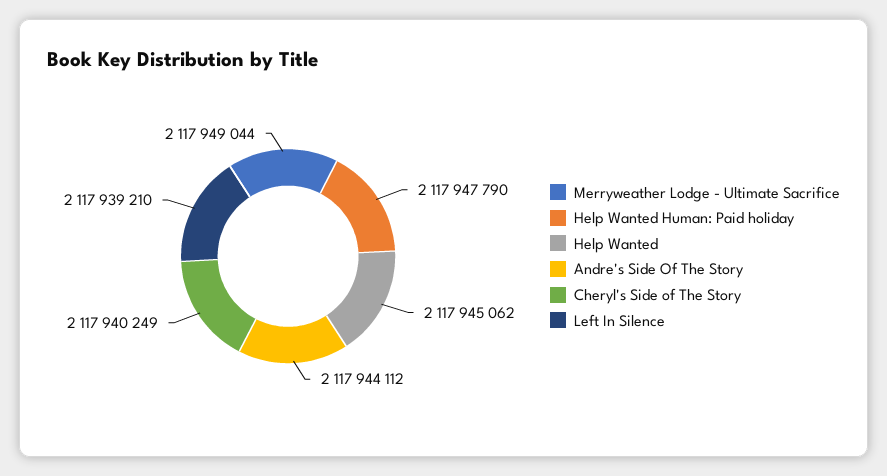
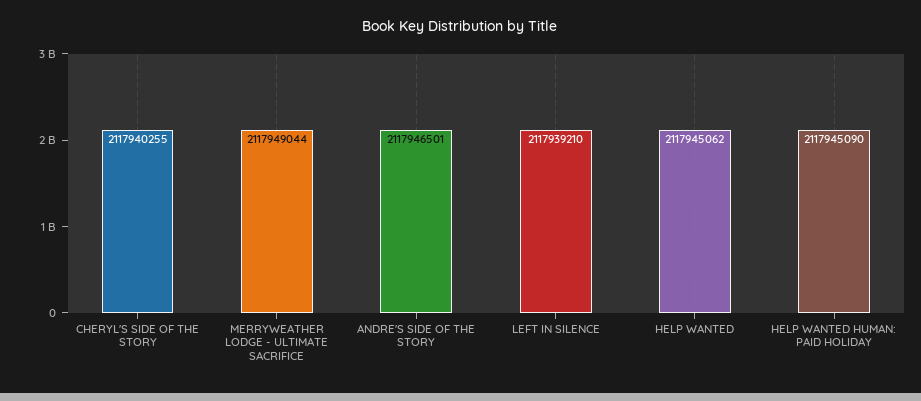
  {
    "Merryweather Lodge - Ultimate Sacrifice": 2117949044,
-   "Help Wanted Human: Paid holiday": 2117947790,
+   "Help Wanted Human: Paid holiday": 2117945090,
    "Help Wanted": 2117945062,
-   "Andre's Side Of The Story": 2117944112,
+   "Andre's Side Of The Story": 2117946501,
-   "Cheryl's Side of The Story": 2117940249,
+   "Cheryl's Side of The Story": 2117940255,
    "Left In Silence": 2117939210
  }

